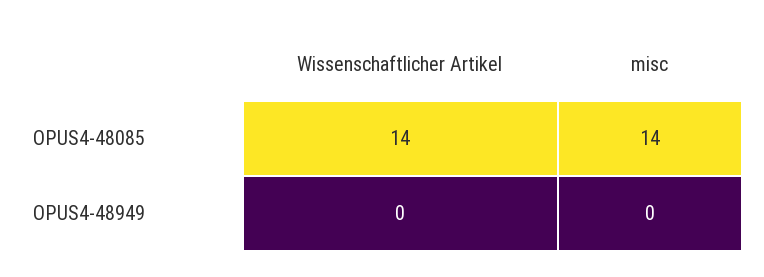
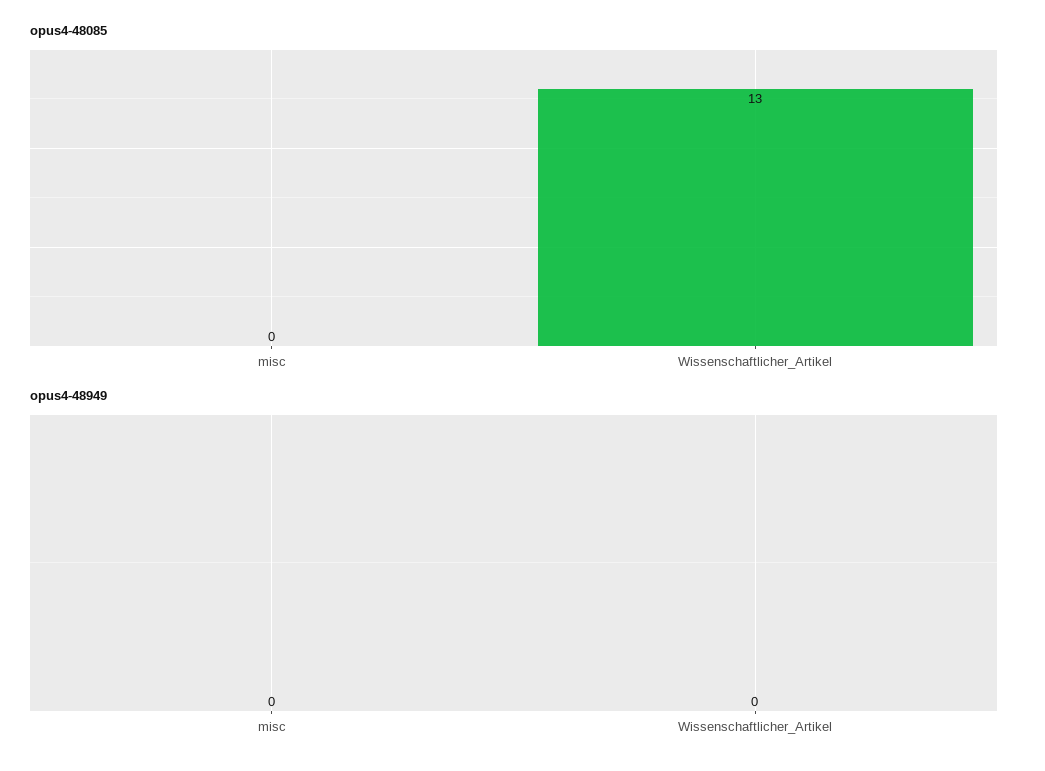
  {
    "OPUS4-48085": {
-     "Wissenschaftlicher Artikel": 14,
+     "Wissenschaftlicher Artikel": 13,
-     "misc": 14
+     "misc": 0
    },
    "OPUS4-48949": {
      "Wissenschaftlicher Artikel": 0,
      "misc": 0
    }
  }

